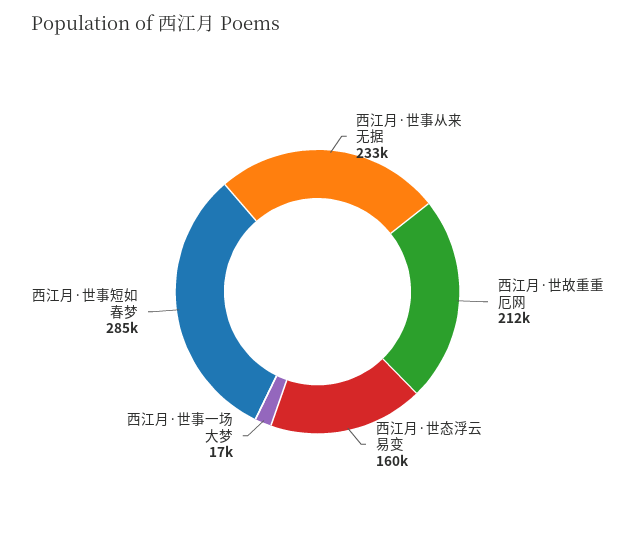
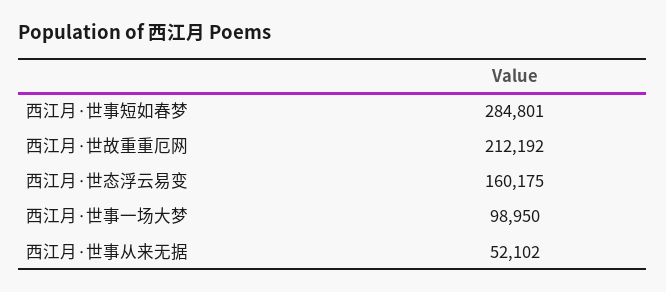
  {
-   "西江月·世事从来无据": 233000,
+   "西江月·世事从来无据": 52102,
    "西江月·世故重重厄网": 212192,
    "西江月·世态浮云易变": 160175,
-   "西江月·世事一场大梦": 17000,
+   "西江月·世事一场大梦": 98950,
    "西江月·世事短如春梦": 284801
  }

